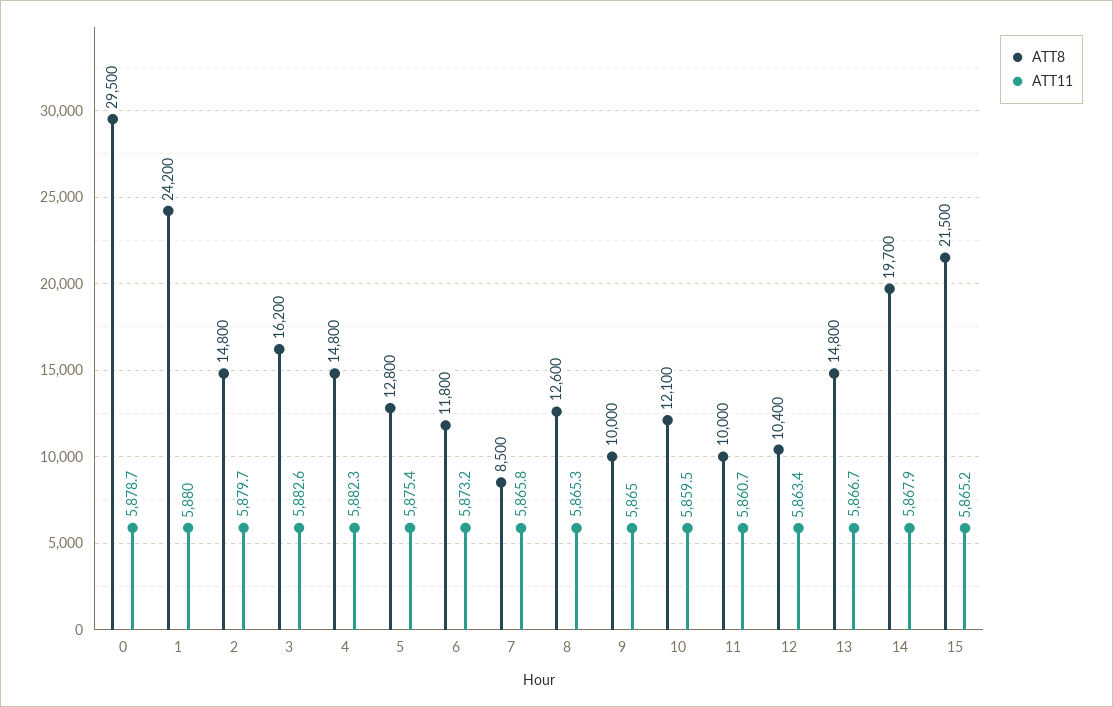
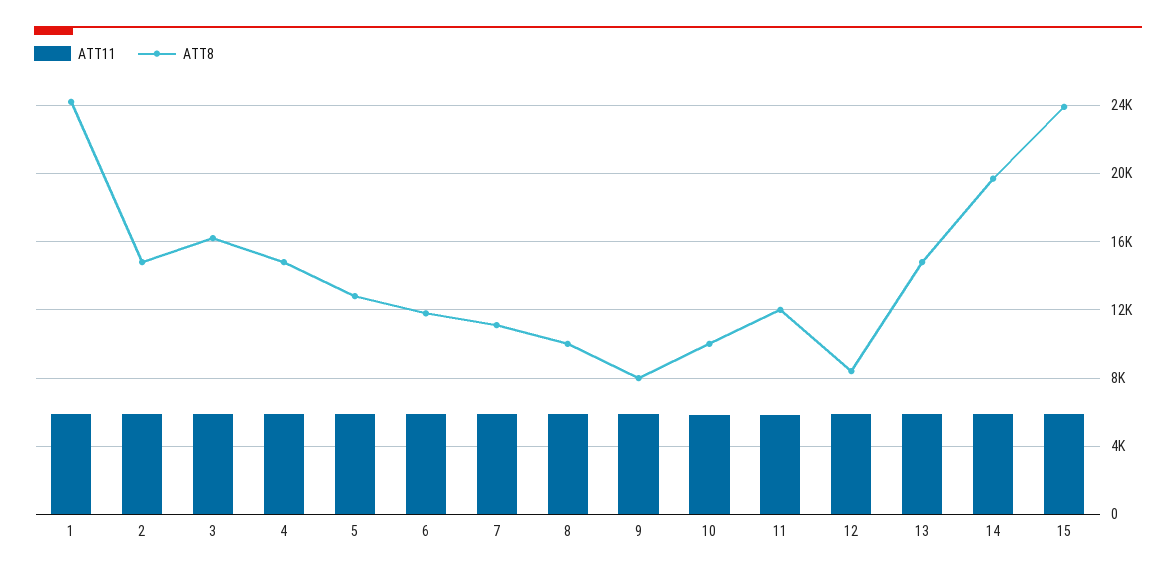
  {
    "ATT8": {
-     "0": 29500,
      "1": 24200,
      "2": 14800,
      "3": 16200,
      "4": 14800,
      "5": 12800,
      "6": 11800,
-     "7": 8500,
+     "7": 11000,
-     "8": 12600,
+     "8": 10000,
-     "9": 10000,
+     "9": 8000,
-     "10": 12100,
+     "10": 10000,
-     "11": 10000,
+     "11": 12000,
-     "12": 10400,
+     "12": 8500,
      "13": 14800,
      "14": 19700,
-     "15": 21500
+     "15": 24000
    },
    "ATT11": {
-     "0": 5878.7,
      "1": 5880,
      "2": 5879.7,
      "3": 5882.6,
      "4": 5882.3,
      "5": 5875.4,
      "6": 5873.2,
      "7": 5865.8,
      "8": 5865.3,
      "9": 5865,
      "10": 5859.5,
      "11": 5860.7,
      "12": 5863.4,
      "13": 5866.7,
      "14": 5867.9,
      "15": 5865.2
    }
  }

